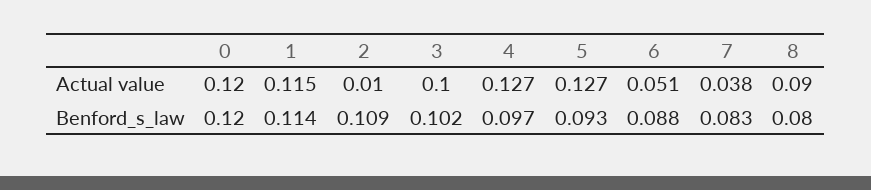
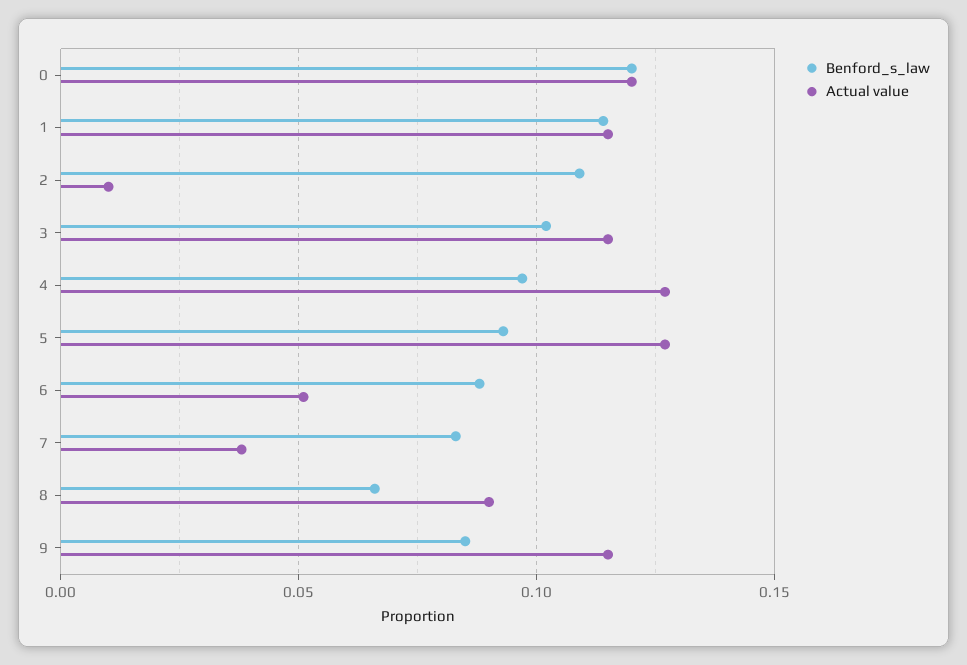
  {
    "Actual value": {
      "0": 0.12,
      "1": 0.115,
      "2": 0.01,
-     "3": 0.1,
+     "3": 0.115,
      "4": 0.127,
      "5": 0.127,
      "6": 0.051,
      "7": 0.038,
-     "8": 0.09
+     "8": 0.09,
+     "9": 0.115
    },
    "Benford_s_law": {
      "0": 0.12,
      "1": 0.114,
      "2": 0.109,
      "3": 0.102,
      "4": 0.097,
      "5": 0.093,
      "6": 0.088,
      "7": 0.083,
-     "8": 0.08
+     "8": 0.065,
+     "9": 0.085
    }
  }

